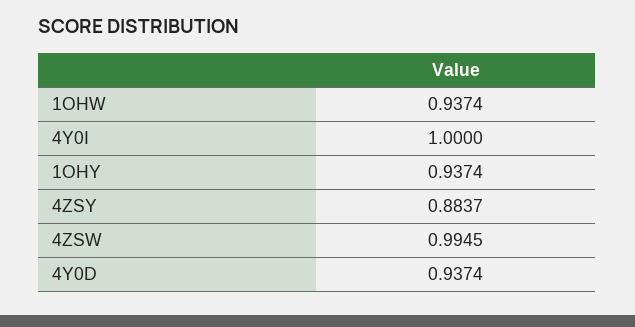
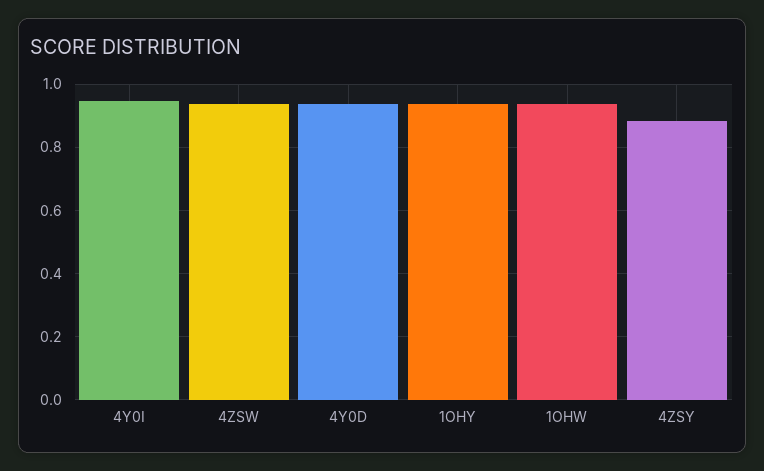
  {
    "1OHW": 0.9374,
-   "4Y0I": 1,
+   "4Y0I": 0.94,
    "1OHY": 0.9374,
    "4ZSY": 0.8837,
-   "4ZSW": 0.9945,
+   "4ZSW": 0.94,
    "4Y0D": 0.9374
  }

